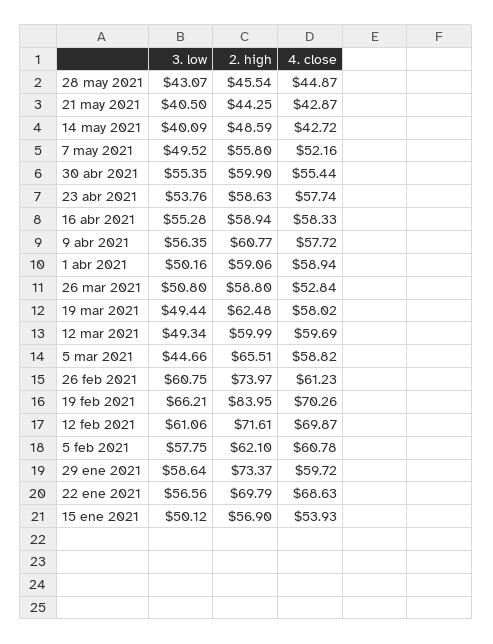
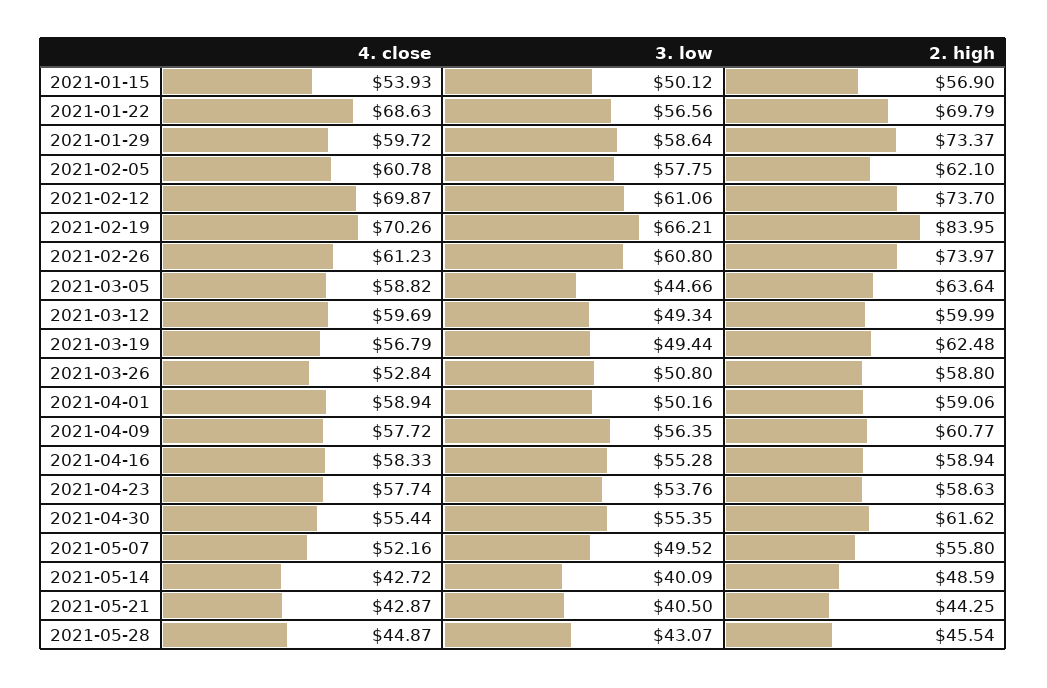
  {
    "3. low": {
      "28 may 2021": 43.07,
      "21 may 2021": 40.5,
      "14 may 2021": 40.09,
      "7 may 2021": 49.52,
      "30 abr 2021": 55.35,
      "23 abr 2021": 53.76,
      "16 abr 2021": 55.28,
      "9 abr 2021": 56.35,
      "1 abr 2021": 50.16,
      "26 mar 2021": 50.8,
      "19 mar 2021": 49.44,
      "12 mar 2021": 49.34,
      "5 mar 2021": 44.66,
-     "26 feb 2021": 60.75,
+     "26 feb 2021": 60.8,
      "19 feb 2021": 66.21,
      "12 feb 2021": 61.06,
      "5 feb 2021": 57.75,
      "29 ene 2021": 58.64,
      "22 ene 2021": 56.56,
      "15 ene 2021": 50.12
    },
    "2. high": {
      "28 may 2021": 45.54,
      "21 may 2021": 44.25,
      "14 may 2021": 48.59,
      "7 may 2021": 55.8,
-     "30 abr 2021": 59.9,
+     "30 abr 2021": 61.62,
      "23 abr 2021": 58.63,
      "16 abr 2021": 58.94,
      "9 abr 2021": 60.77,
      "1 abr 2021": 59.06,
      "26 mar 2021": 58.8,
      "19 mar 2021": 62.48,
      "12 mar 2021": 59.99,
-     "5 mar 2021": 65.51,
+     "5 mar 2021": 63.64,
      "26 feb 2021": 73.97,
      "19 feb 2021": 83.95,
-     "12 feb 2021": 71.61,
+     "12 feb 2021": 73.7,
      "5 feb 2021": 62.1,
      "29 ene 2021": 73.37,
      "22 ene 2021": 69.79,
      "15 ene 2021": 56.9
    },
    "4. close": {
      "28 may 2021": 44.87,
      "21 may 2021": 42.87,
      "14 may 2021": 42.72,
      "7 may 2021": 52.16,
      "30 abr 2021": 55.44,
      "23 abr 2021": 57.74,
      "16 abr 2021": 58.33,
      "9 abr 2021": 57.72,
      "1 abr 2021": 58.94,
      "26 mar 2021": 52.84,
-     "19 mar 2021": 58.02,
+     "19 mar 2021": 56.79,
      "12 mar 2021": 59.69,
      "5 mar 2021": 58.82,
      "26 feb 2021": 61.23,
      "19 feb 2021": 70.26,
      "12 feb 2021": 69.87,
      "5 feb 2021": 60.78,
      "29 ene 2021": 59.72,
      "22 ene 2021": 68.63,
      "15 ene 2021": 53.93
    }
  }

